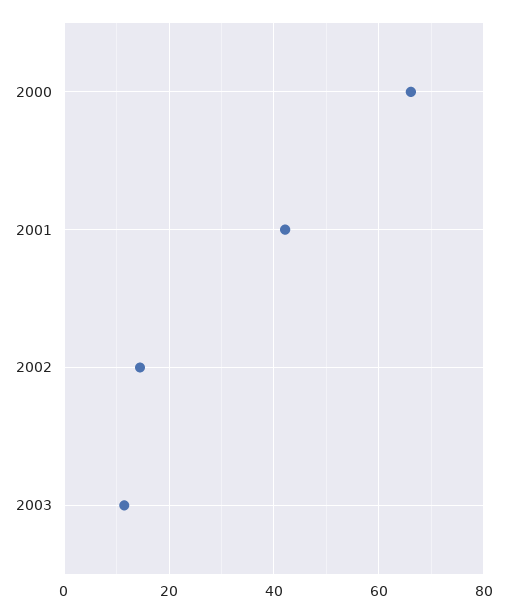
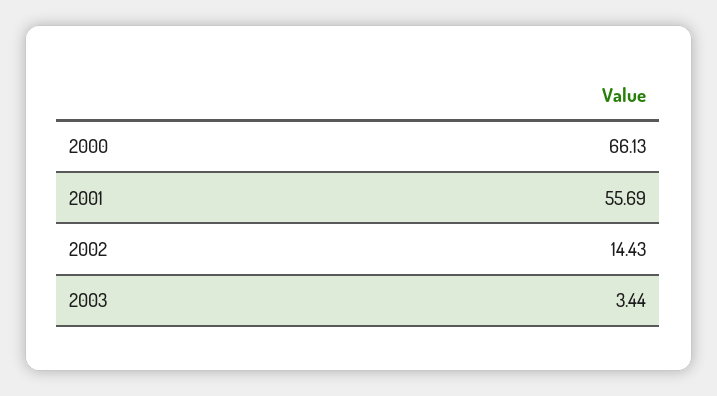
  {
    "2000": 66.13,
-   "2001": 42,
+   "2001": 55.69,
    "2002": 14.43,
-   "2003": 12
+   "2003": 3.44
  }

